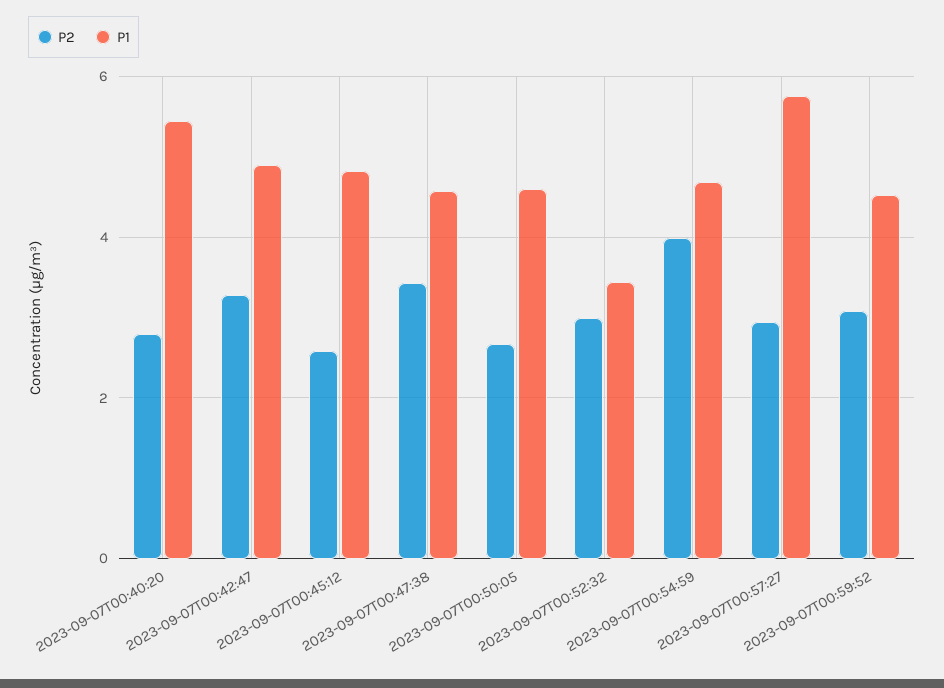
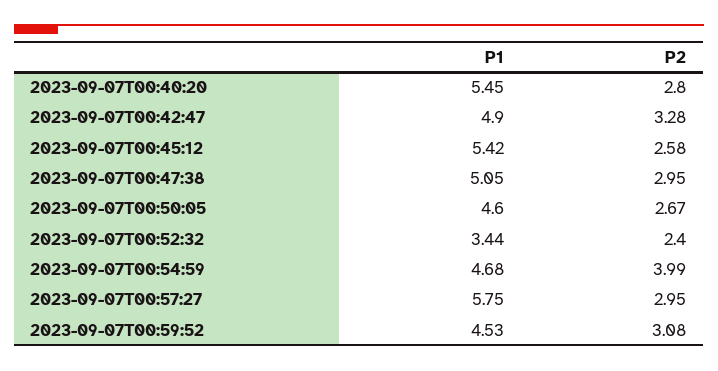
  {
    "P2": {
      "2023-09-07T00:40:20": 2.8,
      "2023-09-07T00:42:47": 3.28,
      "2023-09-07T00:45:12": 2.58,
-     "2023-09-07T00:47:38": 3.4,
+     "2023-09-07T00:47:38": 2.95,
      "2023-09-07T00:50:05": 2.67,
-     "2023-09-07T00:52:32": 3,
+     "2023-09-07T00:52:32": 2.4,
      "2023-09-07T00:54:59": 3.99,
      "2023-09-07T00:57:27": 2.95,
      "2023-09-07T00:59:52": 3.08
    },
    "P1": {
      "2023-09-07T00:40:20": 5.45,
      "2023-09-07T00:42:47": 4.9,
-     "2023-09-07T00:45:12": 4.8,
+     "2023-09-07T00:45:12": 5.42,
-     "2023-09-07T00:47:38": 4.6,
+     "2023-09-07T00:47:38": 5.05,
      "2023-09-07T00:50:05": 4.6,
      "2023-09-07T00:52:32": 3.44,
      "2023-09-07T00:54:59": 4.68,
      "2023-09-07T00:57:27": 5.75,
      "2023-09-07T00:59:52": 4.53
    }
  }

